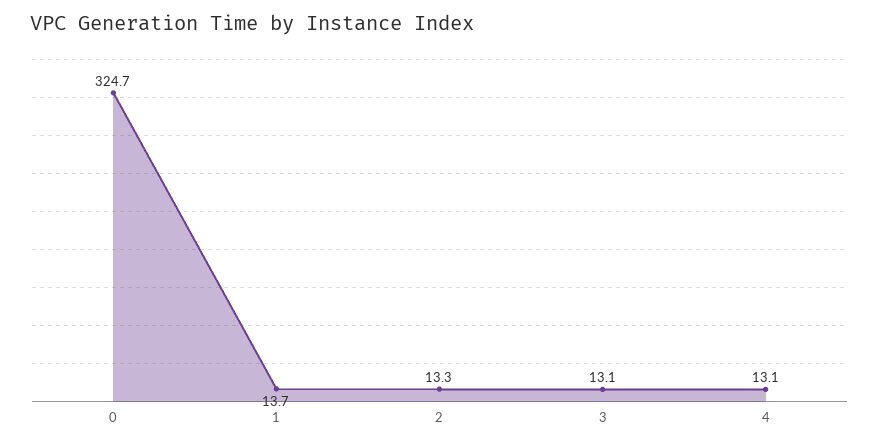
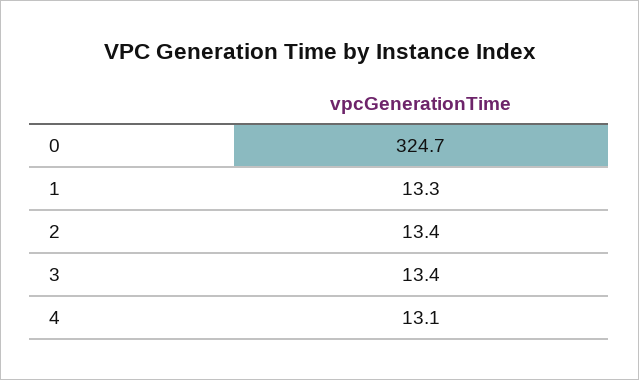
  {
    "0": 324.7,
-   "1": 13.7,
+   "1": 13.3,
-   "2": 13.3,
+   "2": 13.4,
-   "3": 13.1,
+   "3": 13.4,
    "4": 13.1
  }

